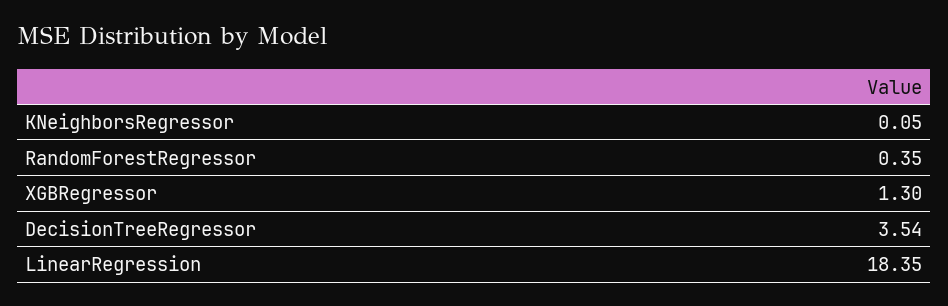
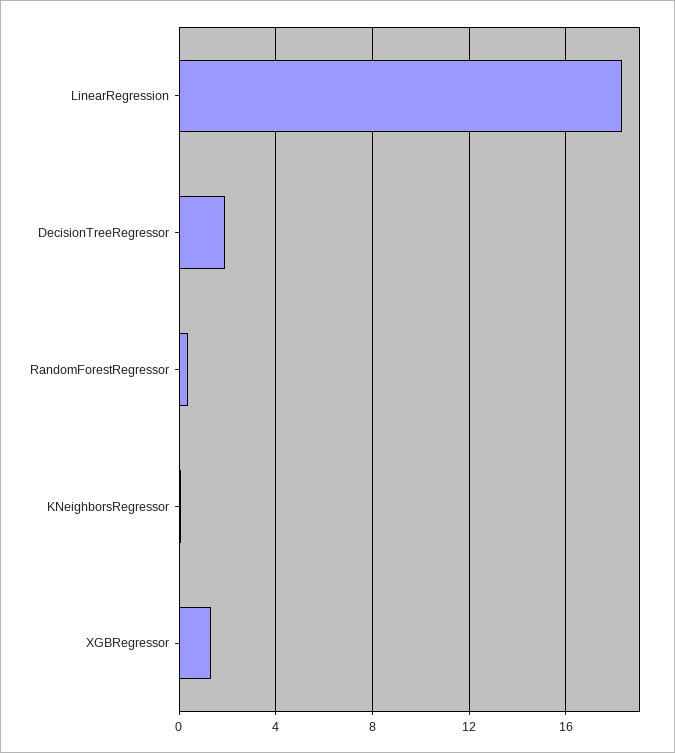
  {
    "KNeighborsRegressor": 0.05,
    "RandomForestRegressor": 0.35,
    "XGBRegressor": 1.3,
-   "DecisionTreeRegressor": 3.54,
+   "DecisionTreeRegressor": 2,
    "LinearRegression": 18.35
  }

